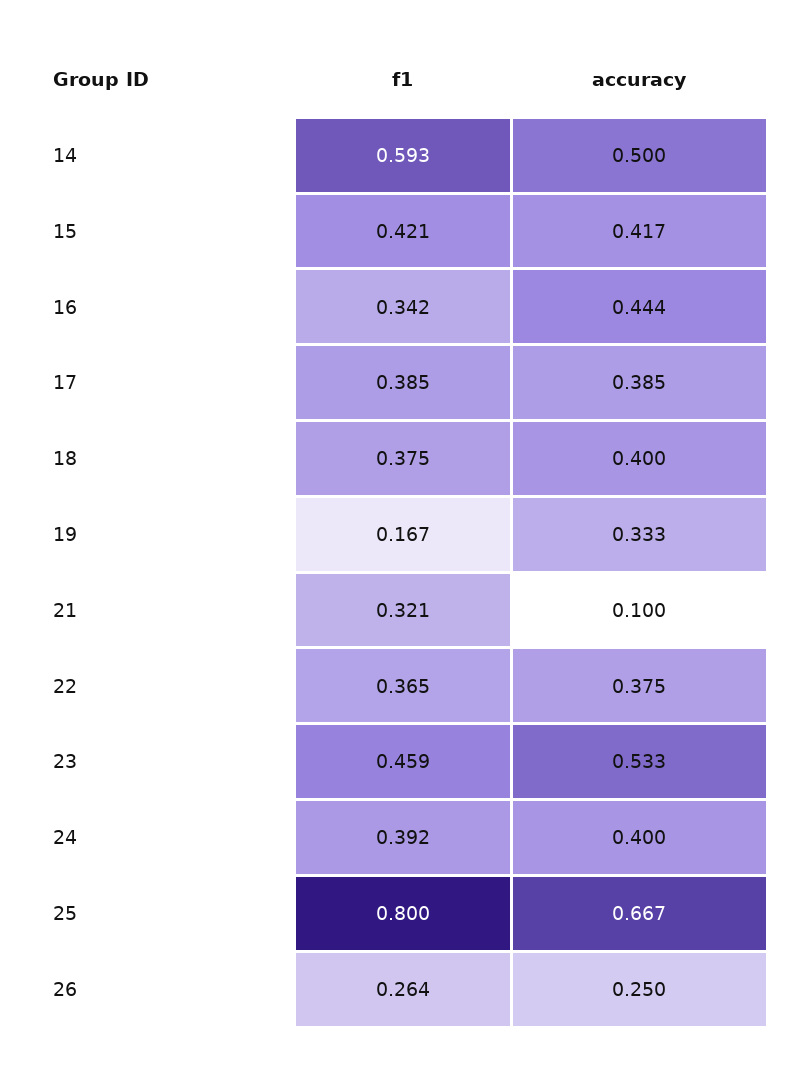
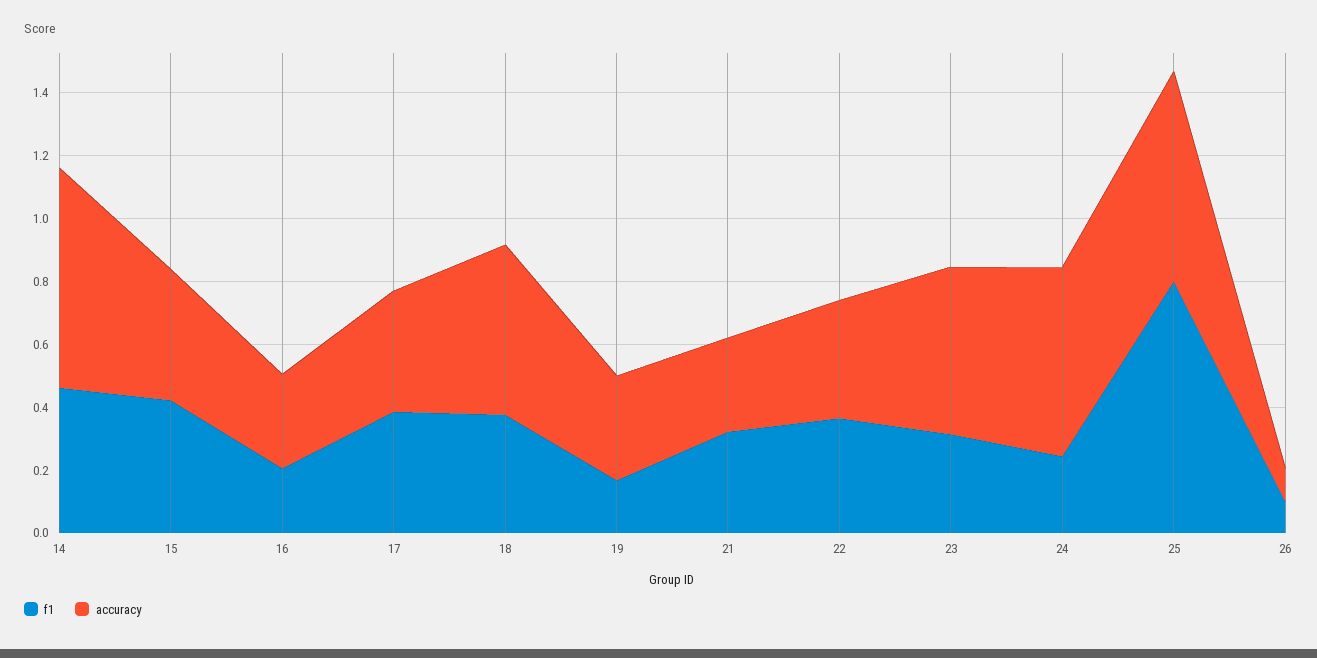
  {
    "f1": {
-     "14": 0.593,
+     "14": 0.45,
      "15": 0.421,
-     "16": 0.342,
+     "16": 0.2,
      "17": 0.385,
      "18": 0.375,
      "19": 0.167,
      "21": 0.321,
      "22": 0.365,
-     "23": 0.459,
+     "23": 0.3,
-     "24": 0.392,
+     "24": 0.25,
      "25": 0.8,
-     "26": 0.264
+     "26": 0.1
    },
    "accuracy": {
-     "14": 0.5,
+     "14": 0.7,
      "15": 0.417,
-     "16": 0.444,
+     "16": 0.3,
      "17": 0.385,
-     "18": 0.4,
+     "18": 0.55,
      "19": 0.333,
-     "21": 0.1,
+     "21": 0.3,
      "22": 0.375,
      "23": 0.533,
-     "24": 0.4,
+     "24": 0.6,
      "25": 0.667,
-     "26": 0.25
+     "26": 0.1
    }
  }

